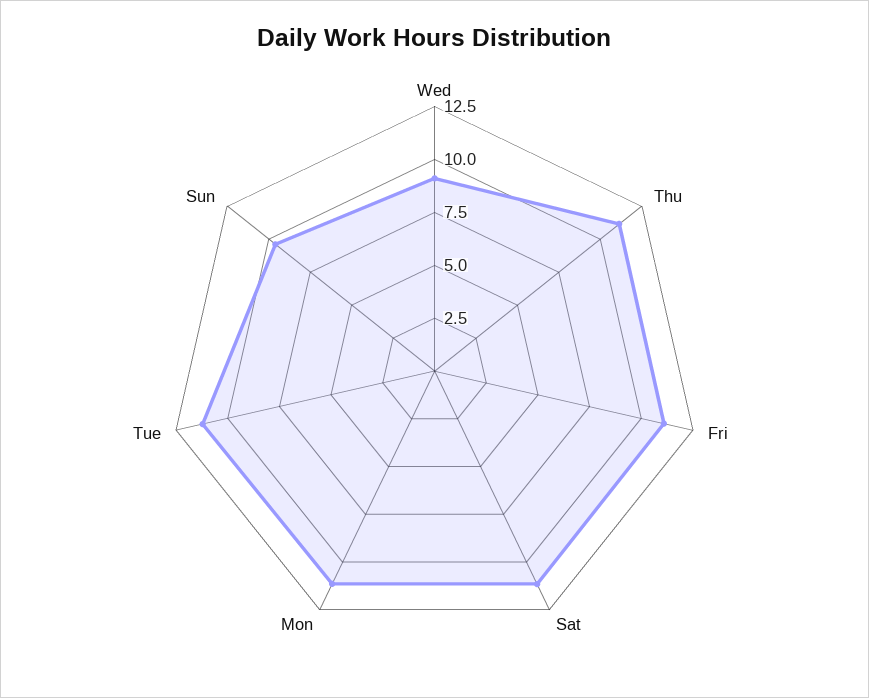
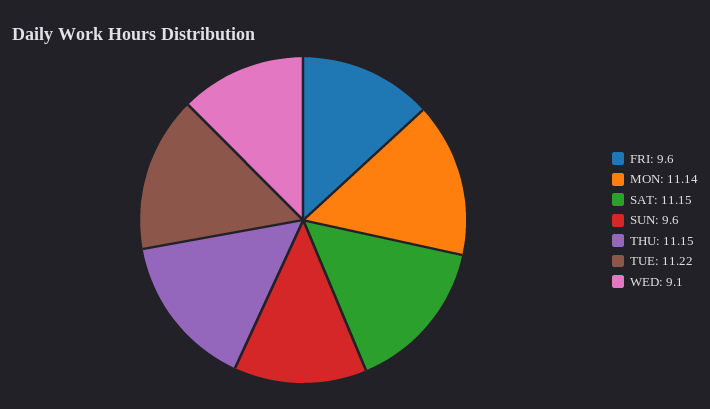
  {
    "Wed": 9.1,
    "Thu": 11.15,
-   "Fri": 11,
+   "Fri": 9.6,
    "Sat": 11.15,
    "Mon": 11.14,
    "Tue": 11.22,
    "Sun": 9.6
  }

